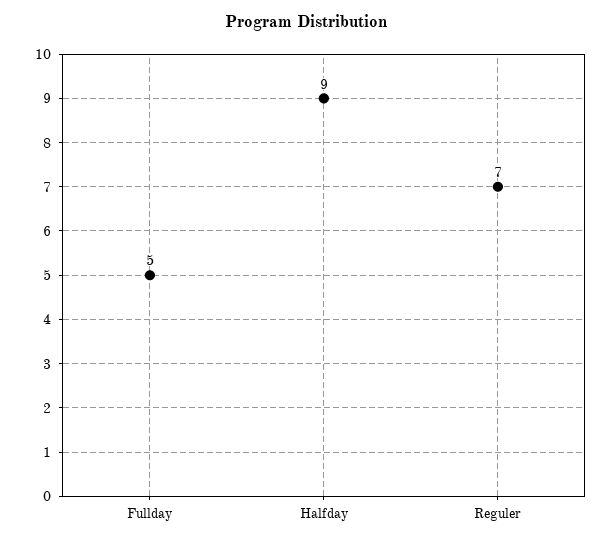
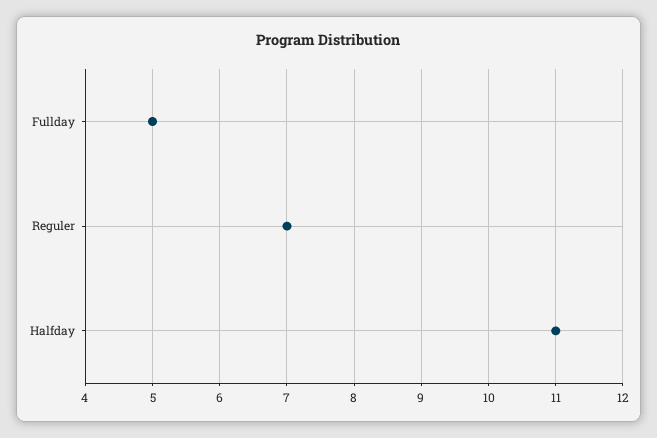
  {
    "Fullday": 5,
-   "Halfday": 9,
+   "Halfday": 11,
    "Reguler": 7
  }

